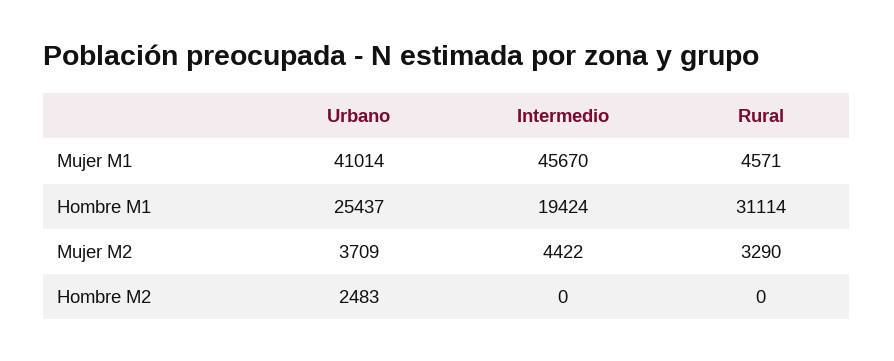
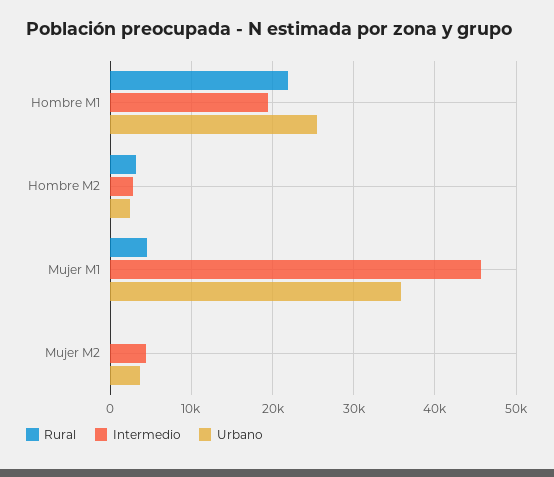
  {
    "Urbano": {
-     "Mujer M1": 41014,
+     "Mujer M1": 36000,
      "Hombre M1": 25437,
      "Mujer M2": 3709,
      "Hombre M2": 2483
    },
    "Intermedio": {
      "Mujer M1": 45670,
      "Hombre M1": 19424,
      "Mujer M2": 4422,
-     "Hombre M2": 0
+     "Hombre M2": 3000
    },
    "Rural": {
      "Mujer M1": 4571,
-     "Hombre M1": 31114,
+     "Hombre M1": 22000,
-     "Mujer M2": 3290,
+     "Mujer M2": 0,
-     "Hombre M2": 0
+     "Hombre M2": 3000
    }
  }

